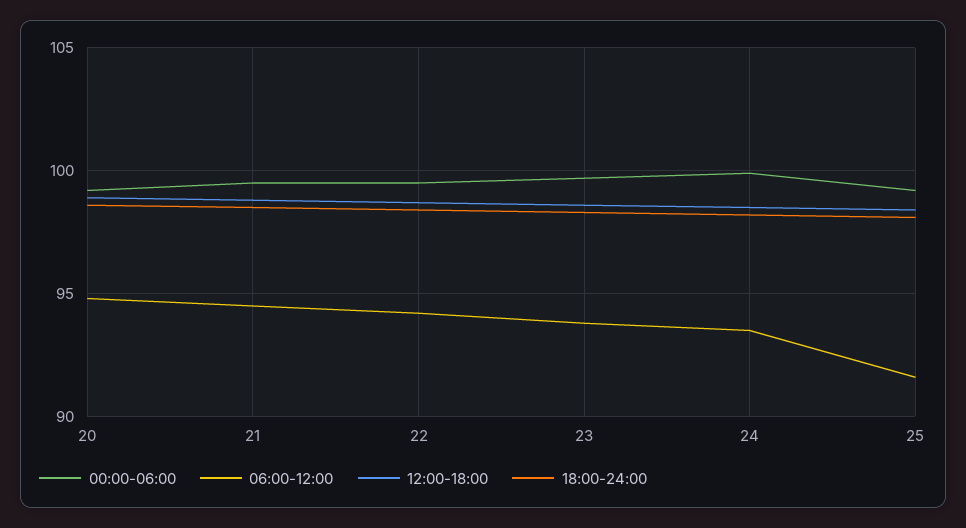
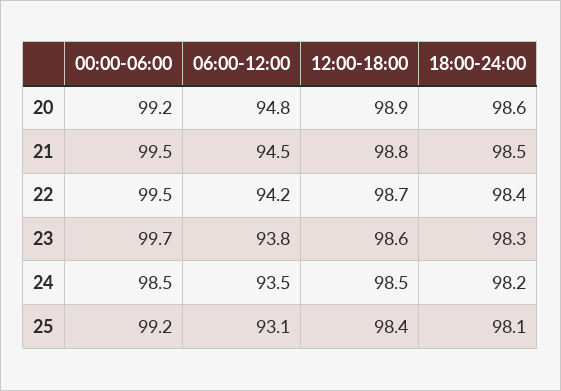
  {
    "00:00-06:00": {
      "20": 99.2,
      "21": 99.5,
      "22": 99.5,
      "23": 99.7,
-     "24": 100,
+     "24": 98.5,
      "25": 99.2
    },
    "06:00-12:00": {
      "20": 94.8,
      "21": 94.5,
      "22": 94.2,
      "23": 93.8,
      "24": 93.5,
-     "25": 91.5
+     "25": 93.1
    },
    "12:00-18:00": {
      "20": 98.9,
      "21": 98.8,
      "22": 98.7,
      "23": 98.6,
      "24": 98.5,
      "25": 98.4
    },
    "18:00-24:00": {
      "20": 98.6,
      "21": 98.5,
      "22": 98.4,
      "23": 98.3,
      "24": 98.2,
      "25": 98.1
    }
  }

